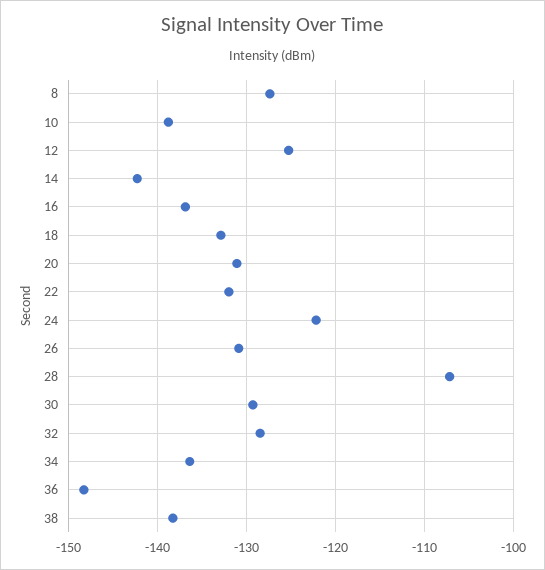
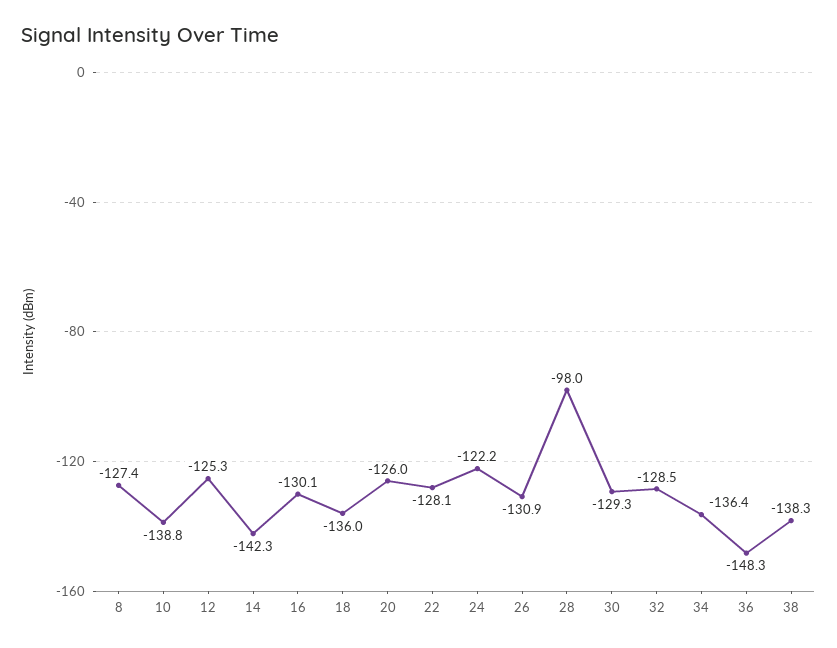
  {
    "8": -127.4,
    "10": -138.8,
    "12": -125.3,
    "14": -142.3,
-   "16": -137,
+   "16": -130.1,
-   "18": -133,
+   "18": -136,
-   "20": -131,
+   "20": -126,
-   "22": -132,
+   "22": -128.1,
    "24": -122.2,
    "26": -130.9,
-   "28": -107,
+   "28": -98,
    "30": -129.3,
    "32": -128.5,
    "34": -136.4,
    "36": -148.3,
    "38": -138.3
  }

